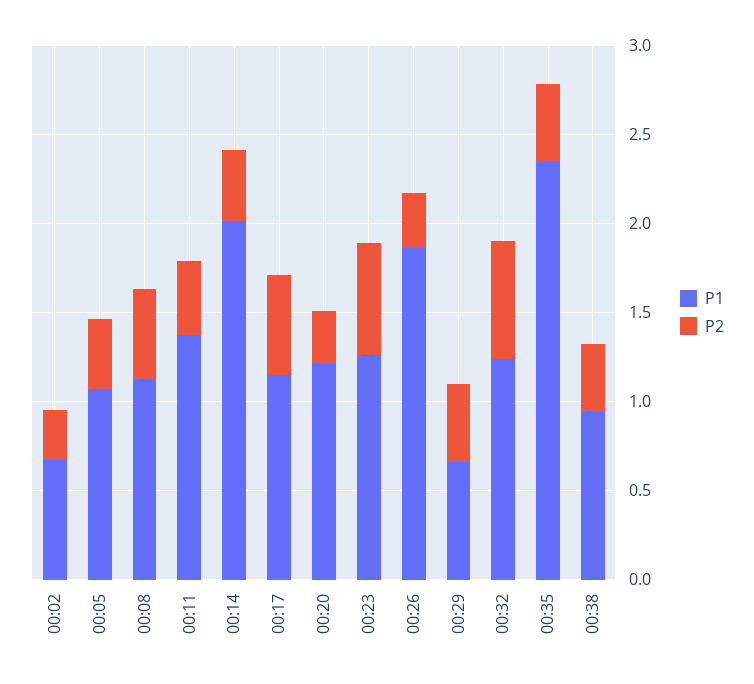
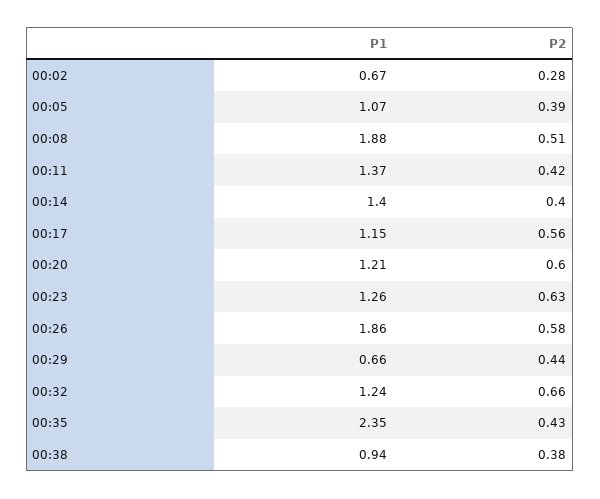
  {
    "P1": {
      "00:02": 0.67,
      "00:05": 1.07,
-     "00:08": 1.1,
+     "00:08": 1.88,
      "00:11": 1.37,
-     "00:14": 2,
+     "00:14": 1.4,
      "00:17": 1.15,
      "00:20": 1.21,
      "00:23": 1.26,
      "00:26": 1.86,
      "00:29": 0.66,
      "00:32": 1.24,
      "00:35": 2.35,
      "00:38": 0.94
    },
    "P2": {
      "00:02": 0.28,
      "00:05": 0.39,
      "00:08": 0.51,
      "00:11": 0.42,
      "00:14": 0.4,
      "00:17": 0.56,
-     "00:20": 0.3,
+     "00:20": 0.6,
      "00:23": 0.63,
-     "00:26": 0.3,
+     "00:26": 0.58,
      "00:29": 0.44,
      "00:32": 0.66,
      "00:35": 0.43,
      "00:38": 0.38
    }
  }

